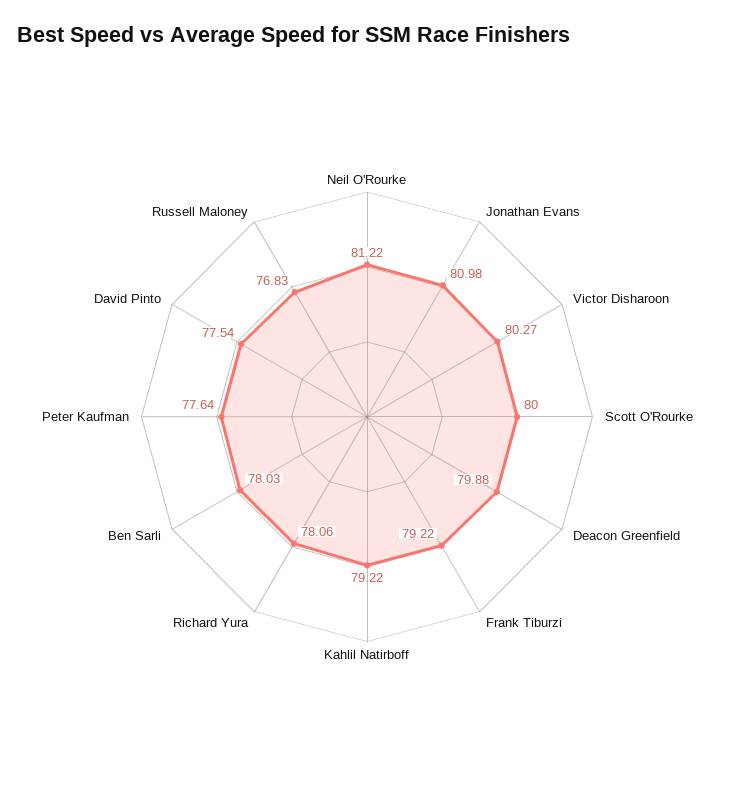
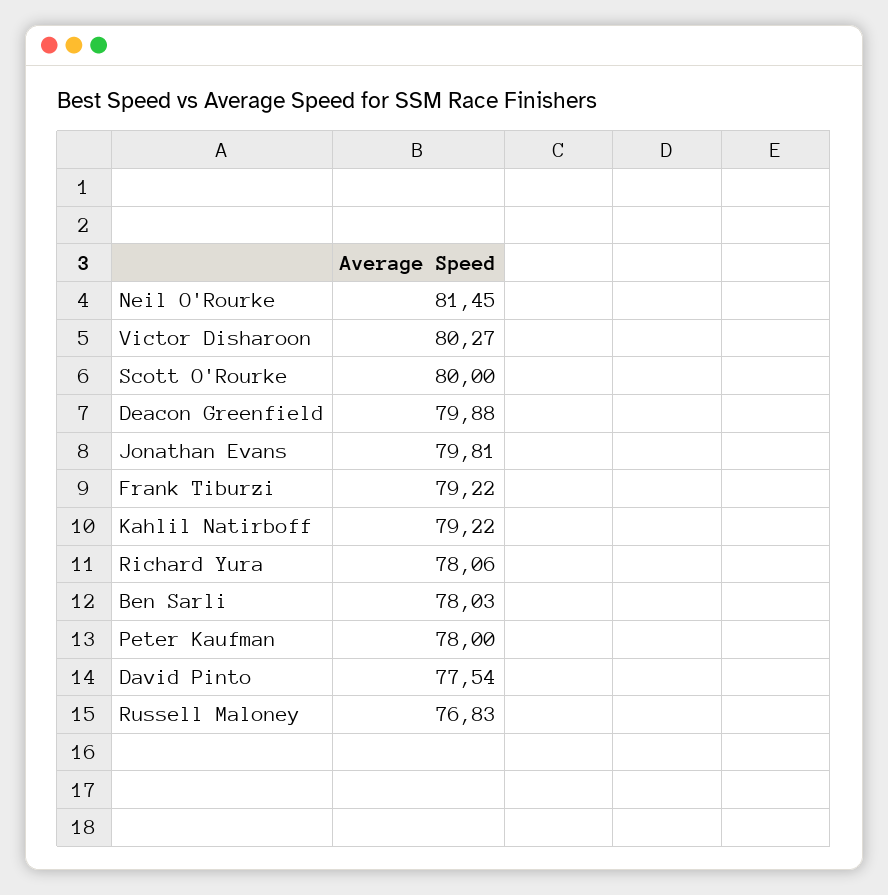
  {
-   "Neil O'Rourke": 81.22,
+   "Neil O'Rourke": 81.45,
-   "Jonathan Evans": 80.98,
+   "Jonathan Evans": 79.81,
    "Victor Disharoon": 80.27,
    "Scott O'Rourke": 80,
    "Deacon Greenfield": 79.88,
    "Frank Tiburzi": 79.22,
    "Kahlil Natirboff": 79.22,
    "Richard Yura": 78.06,
    "Ben Sarli": 78.03,
-   "Peter Kaufman": 77.64,
+   "Peter Kaufman": 78,
    "David Pinto": 77.54,
    "Russell Maloney": 76.83
  }

